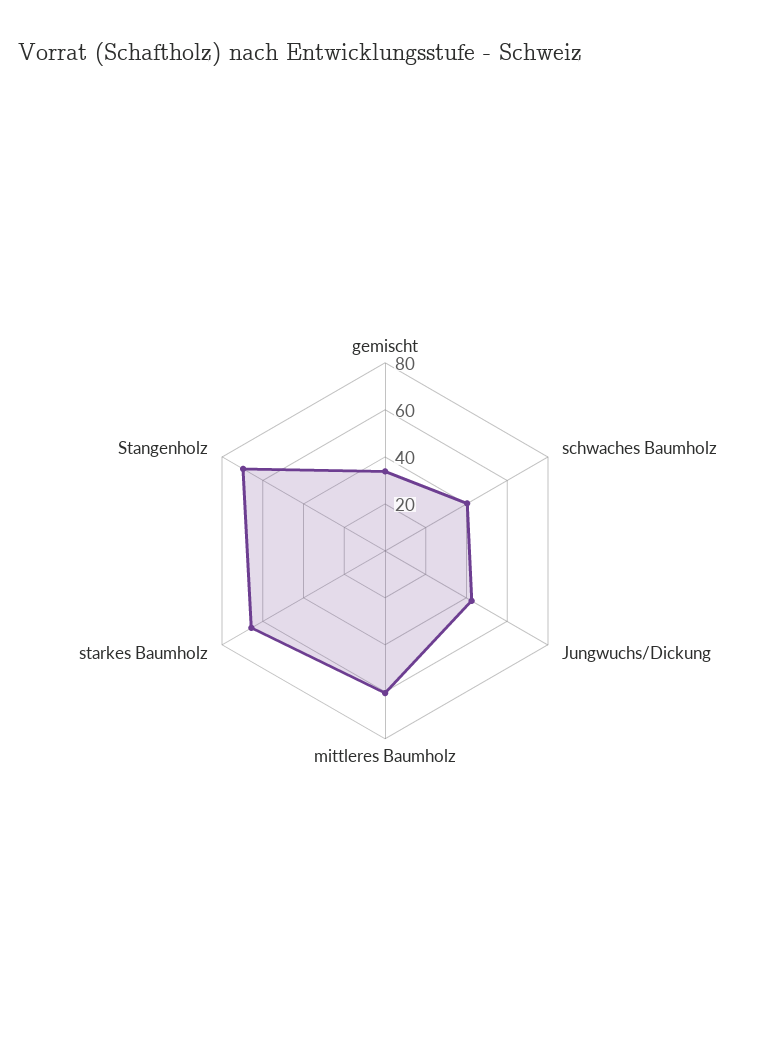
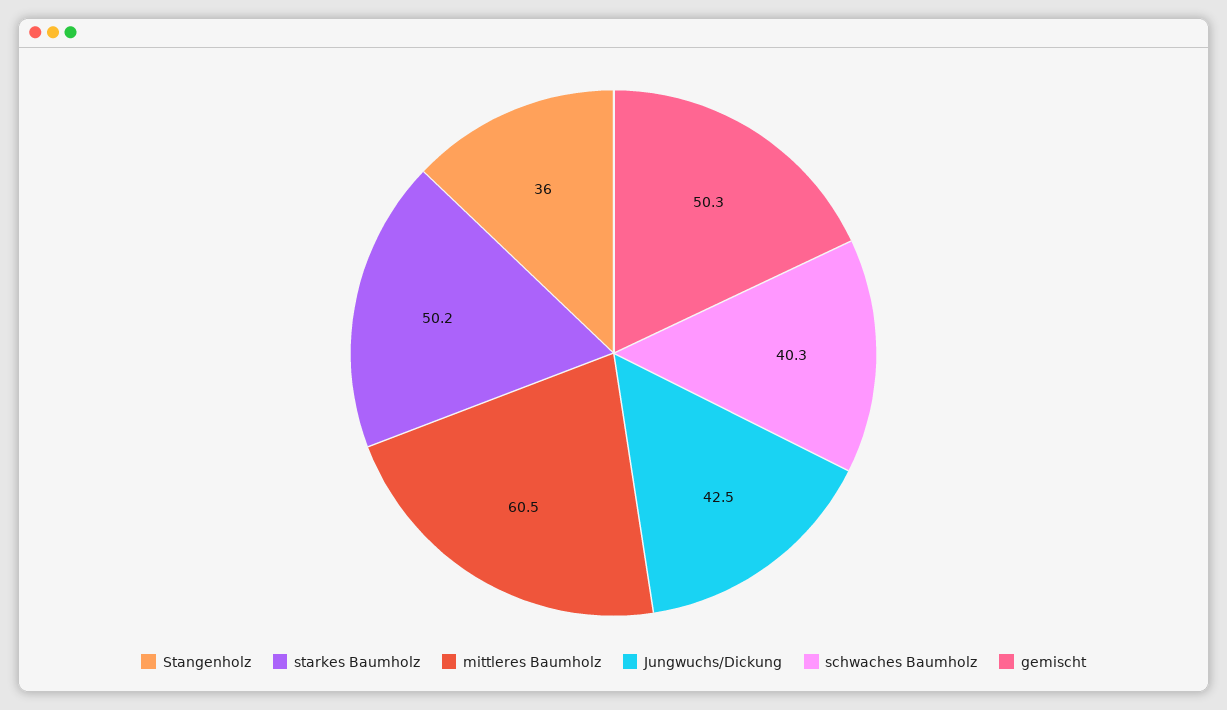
  {
-   "gemischt": 35,
+   "gemischt": 50.3,
    "schwaches Baumholz": 40.3,
    "Jungwuchs/Dickung": 42.5,
    "mittleres Baumholz": 60.5,
-   "starkes Baumholz": 65,
+   "starkes Baumholz": 50.2,
-   "Stangenholz": 70
+   "Stangenholz": 36
  }

